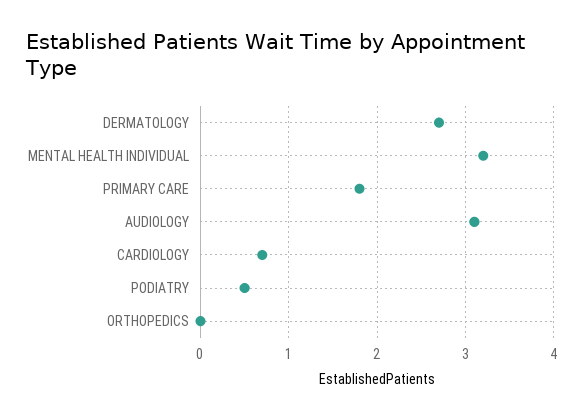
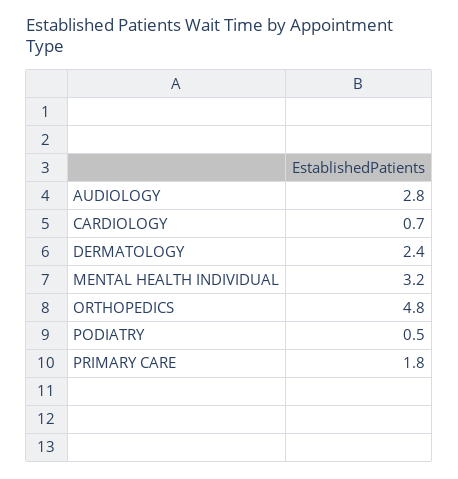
  {
-   "DERMATOLOGY": 2.7,
+   "DERMATOLOGY": 2.4,
    "MENTAL HEALTH INDIVIDUAL": 3.2,
    "PRIMARY CARE": 1.8,
-   "AUDIOLOGY": 3.1,
+   "AUDIOLOGY": 2.8,
    "CARDIOLOGY": 0.7,
    "PODIATRY": 0.5,
-   "ORTHOPEDICS": 0
+   "ORTHOPEDICS": 4.8
  }

